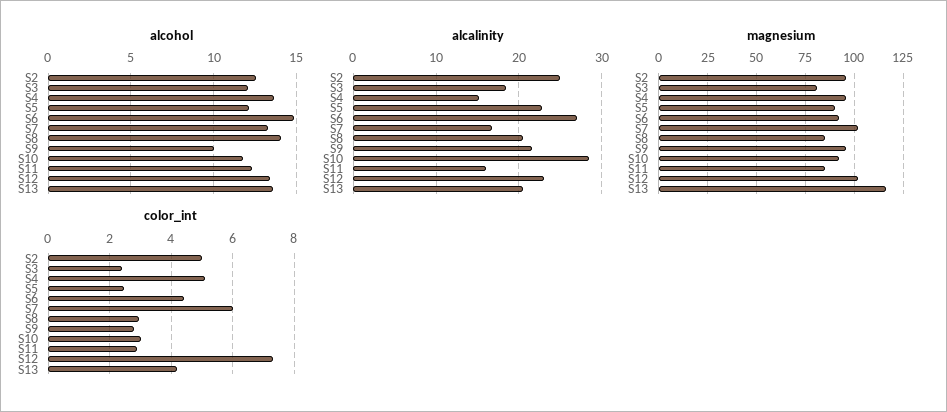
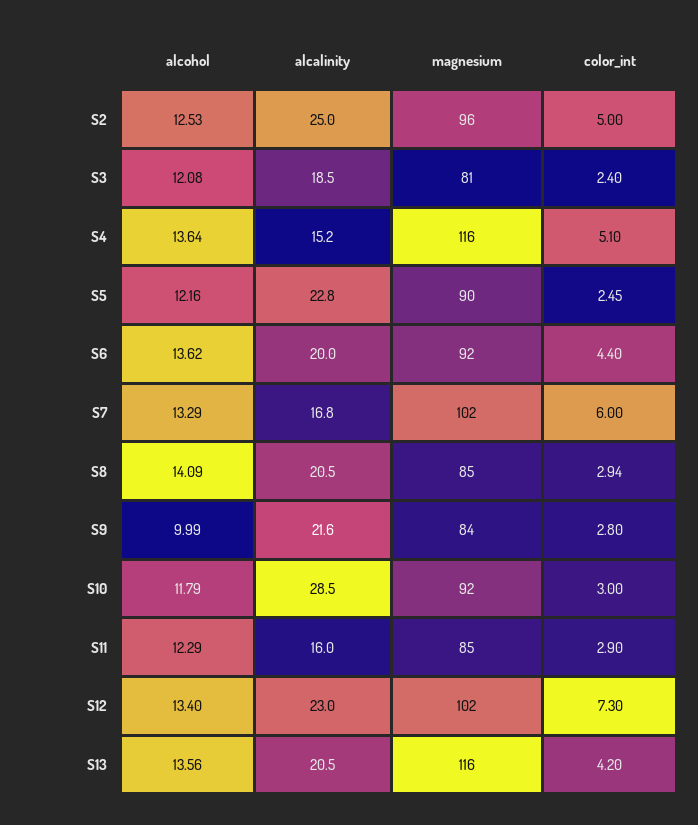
  {
    "alcohol": {
      "S2": 12.53,
      "S3": 12.08,
      "S4": 13.64,
      "S5": 12.16,
-     "S6": 15,
+     "S6": 13.62,
      "S7": 13.29,
      "S8": 14.09,
      "S9": 9.99,
      "S10": 11.79,
      "S11": 12.29,
      "S12": 13.4,
      "S13": 13.56
    },
    "alcalinity": {
      "S2": 25,
      "S3": 18.5,
      "S4": 15.2,
      "S5": 22.8,
-     "S6": 27,
+     "S6": 20,
      "S7": 16.8,
      "S8": 20.5,
      "S9": 21.6,
      "S10": 28.5,
      "S11": 16,
      "S12": 23,
      "S13": 20.5
    },
    "magnesium": {
      "S2": 96,
      "S3": 81,
-     "S4": 95,
+     "S4": 116,
      "S5": 90,
      "S6": 92,
      "S7": 102,
      "S8": 85,
-     "S9": 95,
+     "S9": 84,
      "S10": 92,
      "S11": 85,
      "S12": 102,
      "S13": 116
    },
    "color_int": {
      "S2": 5,
      "S3": 2.4,
      "S4": 5.1,
      "S5": 2.45,
      "S6": 4.4,
      "S7": 6,
      "S8": 2.94,
      "S9": 2.8,
      "S10": 3,
      "S11": 2.9,
      "S12": 7.3,
      "S13": 4.2
    }
  }

